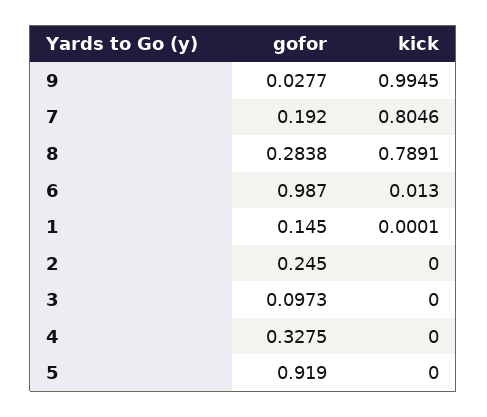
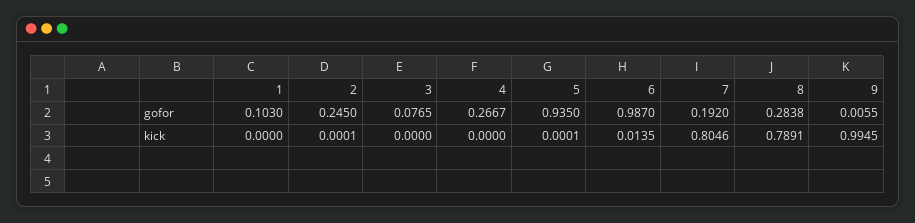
  {
    "gofor": {
-     "9": 0.0277,
+     "9": 0.0055,
      "7": 0.192,
      "8": 0.2838,
      "6": 0.987,
-     "1": 0.145,
+     "1": 0.103,
      "2": 0.245,
-     "3": 0.0973,
+     "3": 0.0765,
-     "4": 0.3275,
+     "4": 0.2667,
-     "5": 0.919
+     "5": 0.935
    },
    "kick": {
      "9": 0.9945,
      "7": 0.8046,
      "8": 0.7891,
-     "6": 0.013,
+     "6": 0.0135,
-     "1": 0.0001,
+     "1": 0,
-     "2": 0,
+     "2": 0.0001,
      "3": 0,
      "4": 0,
-     "5": 0
+     "5": 0.0001
    }
  }

